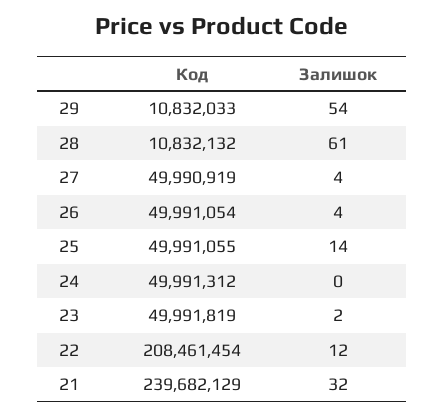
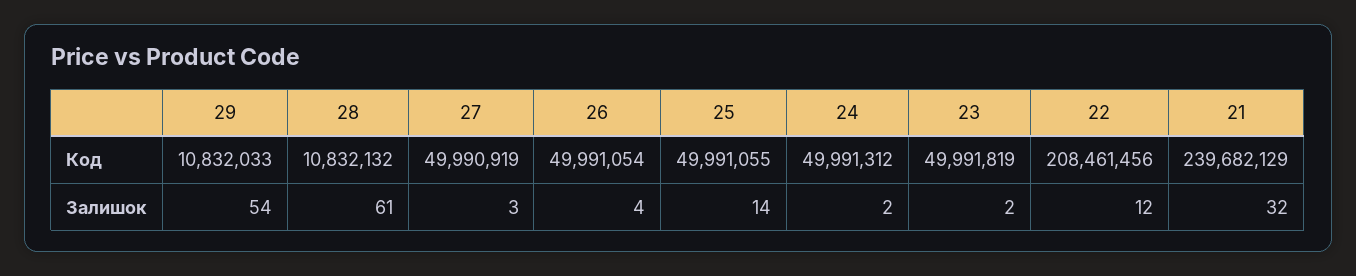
  {
    "Код": {
      "29": 10832033,
      "28": 10832132,
      "27": 49990919,
      "26": 49991054,
      "25": 49991055,
      "24": 49991312,
      "23": 49991819,
-     "22": 208461454,
+     "22": 208461456,
      "21": 239682129
    },
    "Залишок": {
      "29": 54,
      "28": 61,
-     "27": 4,
+     "27": 3,
      "26": 4,
      "25": 14,
-     "24": 0,
+     "24": 2,
      "23": 2,
      "22": 12,
      "21": 32
    }
  }

